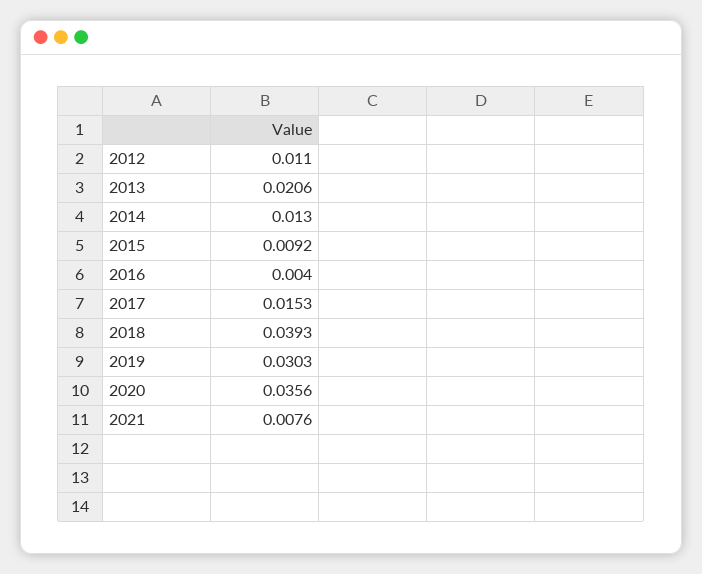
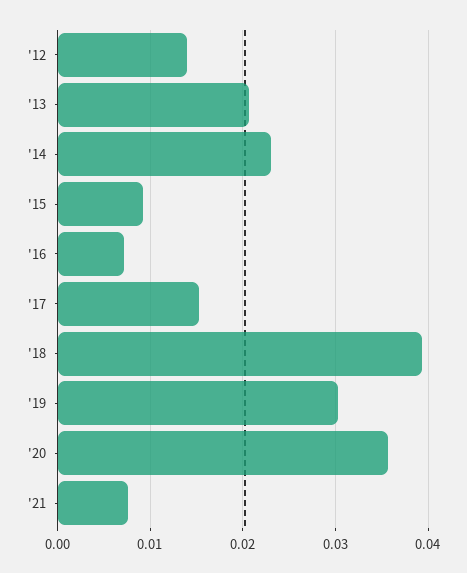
  {
-   "2012": 0.011,
+   "2012": 0.014,
    "2013": 0.0206,
-   "2014": 0.013,
+   "2014": 0.023,
    "2015": 0.0092,
-   "2016": 0.004,
+   "2016": 0.007,
    "2017": 0.0153,
    "2018": 0.0393,
    "2019": 0.0303,
    "2020": 0.0356,
    "2021": 0.0076
  }

